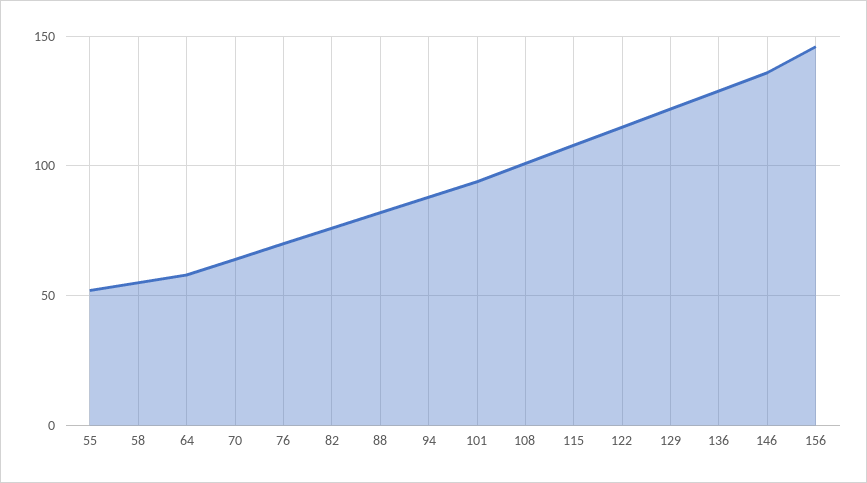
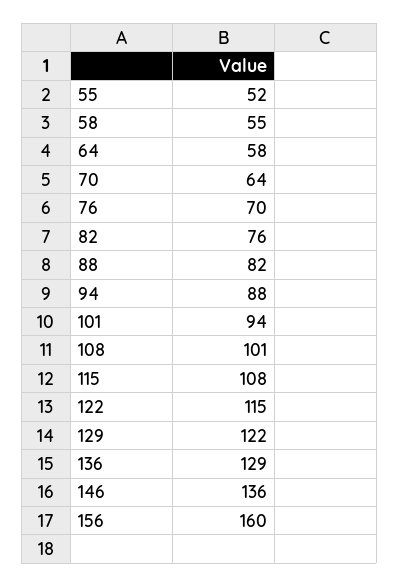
  {
    "55": 52,
    "58": 55,
    "64": 58,
    "70": 64,
    "76": 70,
    "82": 76,
    "88": 82,
    "94": 88,
    "101": 94,
    "108": 101,
    "115": 108,
    "122": 115,
    "129": 122,
    "136": 129,
    "146": 136,
-   "156": 145
+   "156": 160
  }

